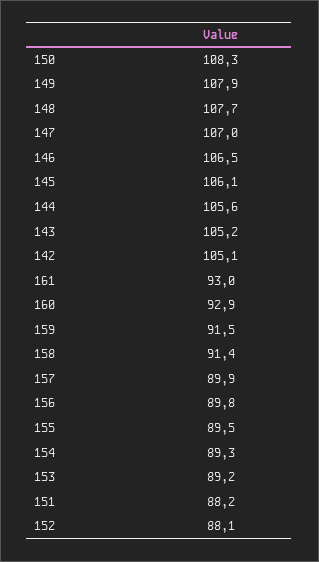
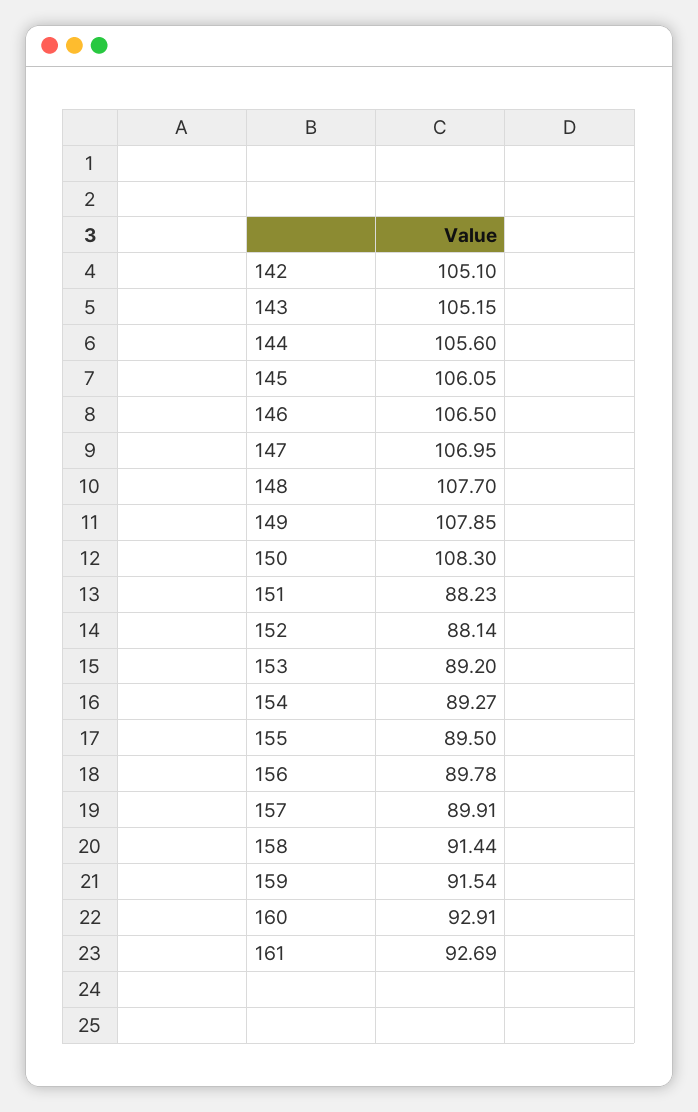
  {
    "150": 108.3,
    "149": 107.85,
    "148": 107.7,
    "147": 106.95,
    "146": 106.5,
    "145": 106.05,
    "144": 105.6,
    "143": 105.15,
    "142": 105.1,
-   "161": 93,
+   "161": 92.69,
    "160": 92.91,
    "159": 91.54,
    "158": 91.44,
    "157": 89.91,
    "156": 89.78,
    "155": 89.5,
    "154": 89.27,
    "153": 89.2,
    "151": 88.23,
    "152": 88.14
  }

